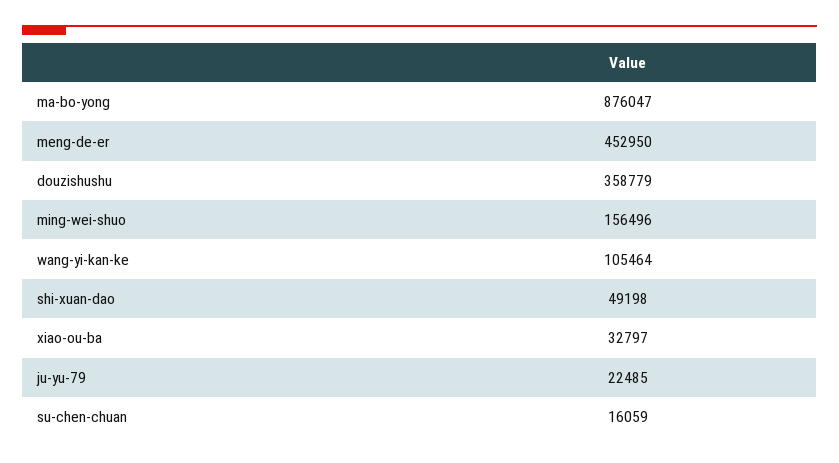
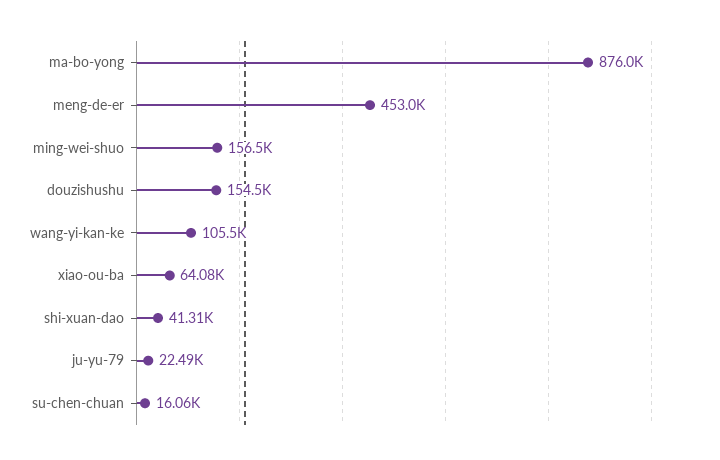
  {
    "ma-bo-yong": 876047,
    "meng-de-er": 452950,
-   "douzishushu": 358779,
+   "douzishushu": 154500,
    "ming-wei-shuo": 156496,
    "wang-yi-kan-ke": 105464,
-   "shi-xuan-dao": 49198,
+   "shi-xuan-dao": 41310,
-   "xiao-ou-ba": 32797,
+   "xiao-ou-ba": 64080,
    "ju-yu-79": 22485,
    "su-chen-chuan": 16059
  }

